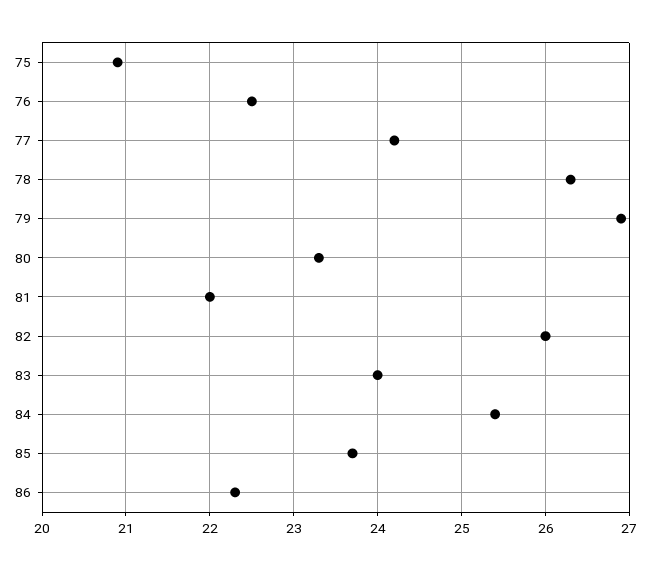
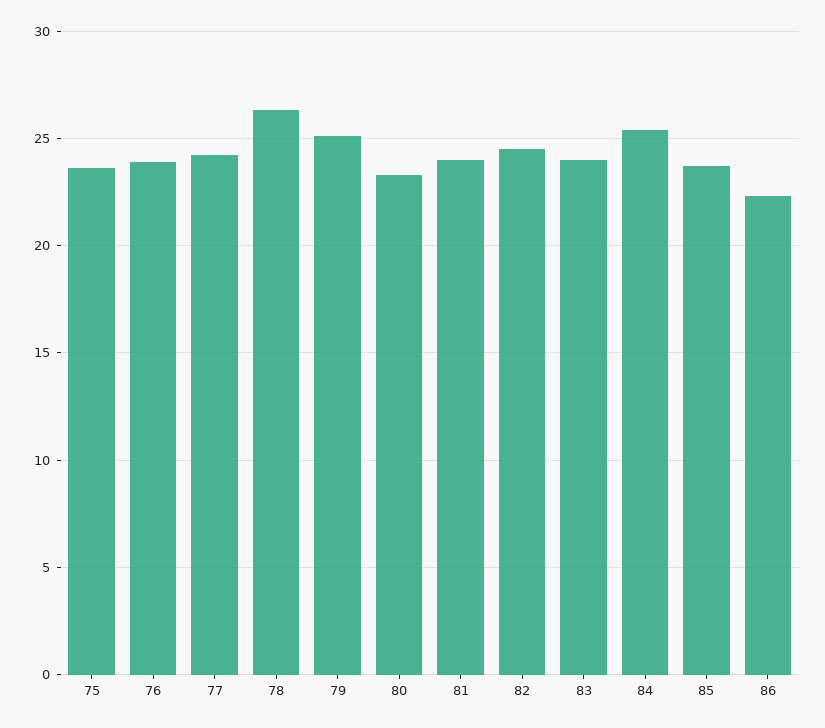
  {
-   "75": 20.9,
+   "75": 23.5,
-   "76": 22.5,
+   "76": 24,
    "77": 24.2,
    "78": 26.3,
-   "79": 26.9,
+   "79": 25,
    "80": 23.3,
-   "81": 22,
+   "81": 24,
-   "82": 26,
+   "82": 24.5,
    "83": 24,
    "84": 25.4,
    "85": 23.7,
    "86": 22.3
  }

